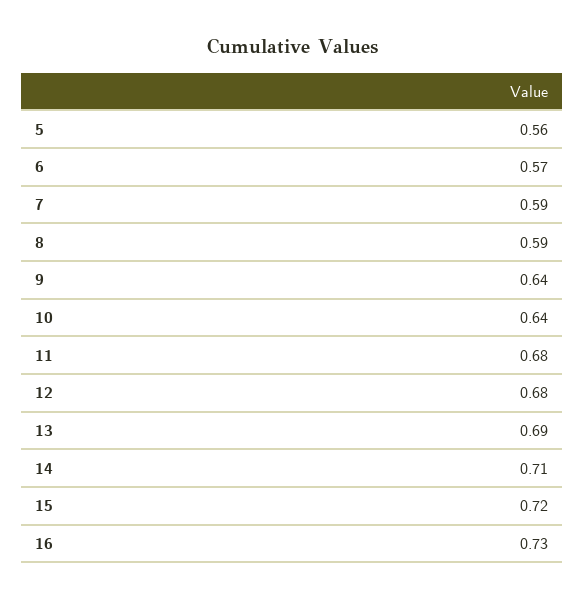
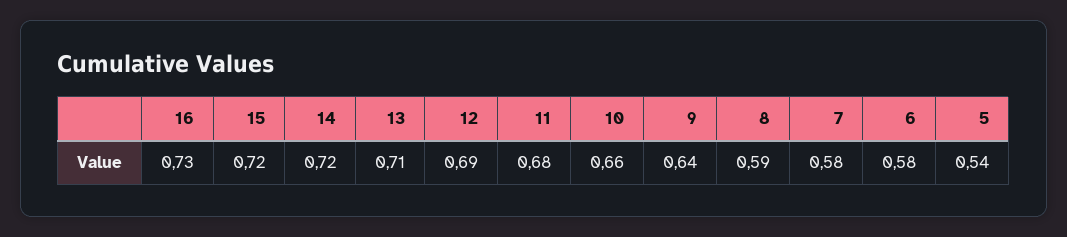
  {
-   "5": 0.56,
+   "5": 0.54,
-   "6": 0.57,
+   "6": 0.58,
-   "7": 0.59,
+   "7": 0.58,
    "8": 0.59,
    "9": 0.64,
-   "10": 0.64,
+   "10": 0.66,
    "11": 0.68,
-   "12": 0.68,
+   "12": 0.69,
-   "13": 0.69,
+   "13": 0.71,
-   "14": 0.71,
+   "14": 0.72,
    "15": 0.72,
    "16": 0.73
  }

